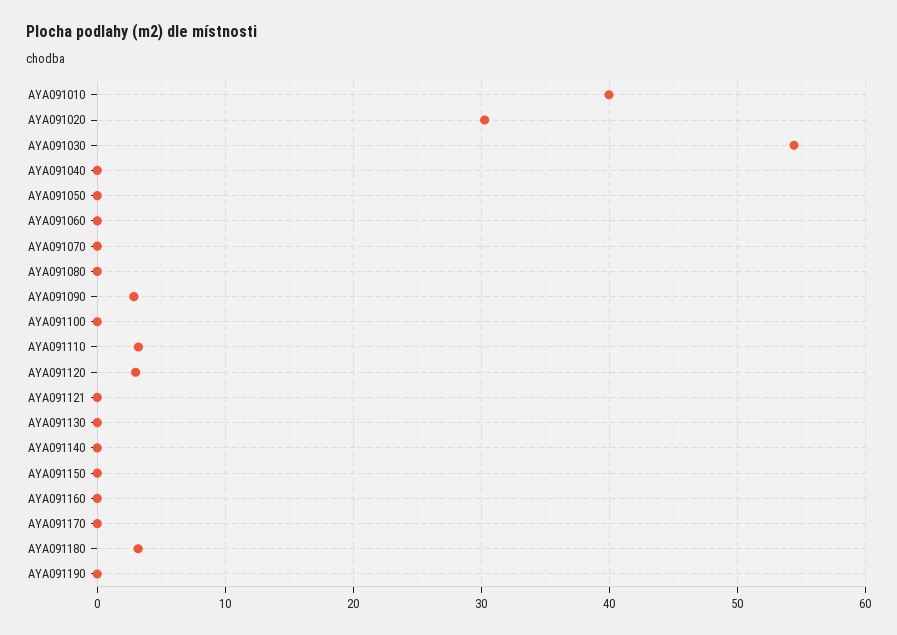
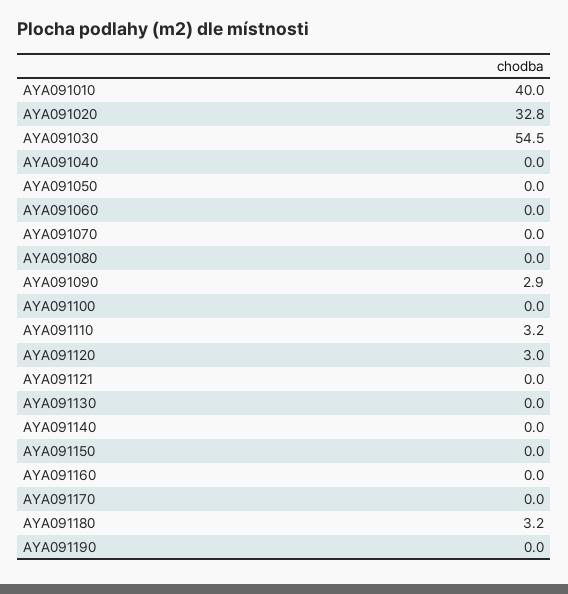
  {
    "AYA091010": 40,
-   "AYA091020": 30,
+   "AYA091020": 32.8,
    "AYA091030": 54.5,
    "AYA091040": 0,
    "AYA091050": 0,
    "AYA091060": 0,
    "AYA091070": 0,
    "AYA091080": 0,
    "AYA091090": 2.9,
    "AYA091100": 0,
    "AYA091110": 3.2,
    "AYA091120": 3,
    "AYA091121": 0,
    "AYA091130": 0,
    "AYA091140": 0,
    "AYA091150": 0,
    "AYA091160": 0,
    "AYA091170": 0,
    "AYA091180": 3.2,
    "AYA091190": 0
  }

